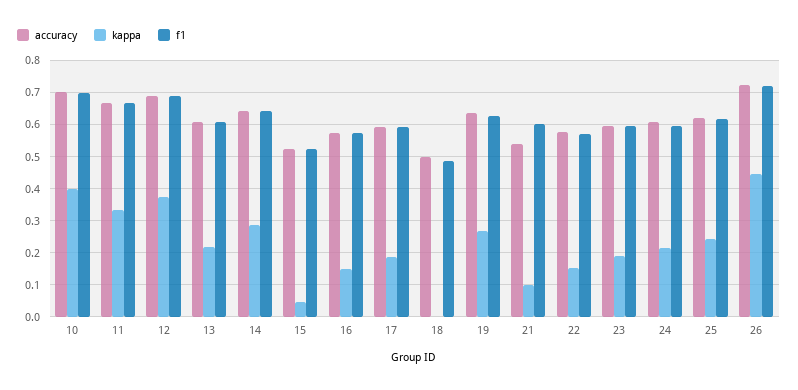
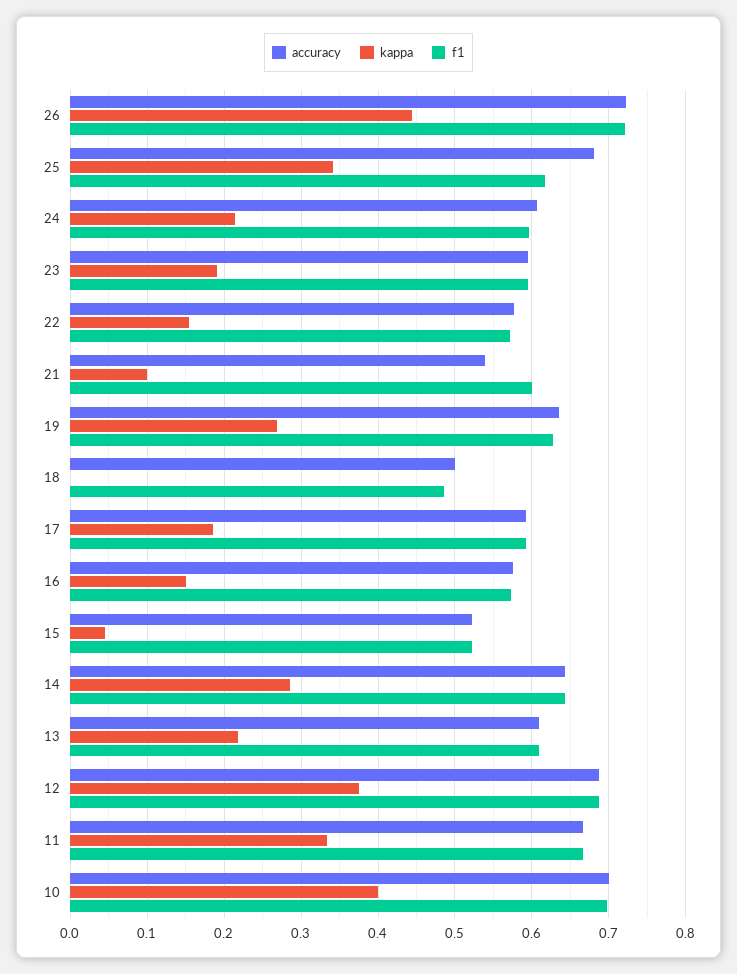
  {
    "accuracy": {
      "10": 0.7,
      "11": 0.67,
      "12": 0.69,
      "13": 0.61,
      "14": 0.64,
      "15": 0.52,
      "16": 0.58,
      "17": 0.59,
      "18": 0.5,
      "19": 0.63,
      "21": 0.54,
      "22": 0.58,
      "23": 0.6,
      "24": 0.61,
-     "25": 0.62,
+     "25": 0.68,
      "26": 0.72
    },
    "kappa": {
      "10": 0.4,
      "11": 0.33,
      "12": 0.38,
      "13": 0.22,
      "14": 0.29,
      "15": 0.05,
      "16": 0.15,
      "17": 0.19,
      "18": 0,
      "19": 0.27,
      "21": 0.1,
      "22": 0.15,
      "23": 0.19,
      "24": 0.21,
-     "25": 0.24,
+     "25": 0.34,
      "26": 0.44
    },
    "f1": {
      "10": 0.7,
      "11": 0.67,
      "12": 0.69,
      "13": 0.61,
      "14": 0.64,
      "15": 0.52,
      "16": 0.57,
      "17": 0.59,
      "18": 0.49,
      "19": 0.63,
      "21": 0.6,
      "22": 0.57,
      "23": 0.6,
      "24": 0.6,
      "25": 0.62,
      "26": 0.72
    }
  }

